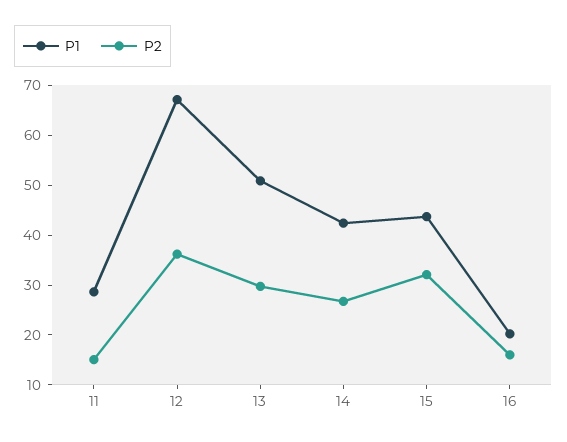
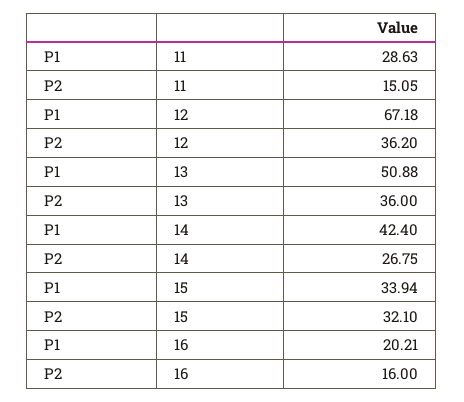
  {
    "P1": {
      "11": 28.63,
      "12": 67.18,
      "13": 50.88,
      "14": 42.4,
-     "15": 44,
+     "15": 33.94,
      "16": 20.21
    },
    "P2": {
      "11": 15.05,
      "12": 36.2,
-     "13": 30,
+     "13": 36,
      "14": 26.75,
      "15": 32.1,
      "16": 16
    }
  }

